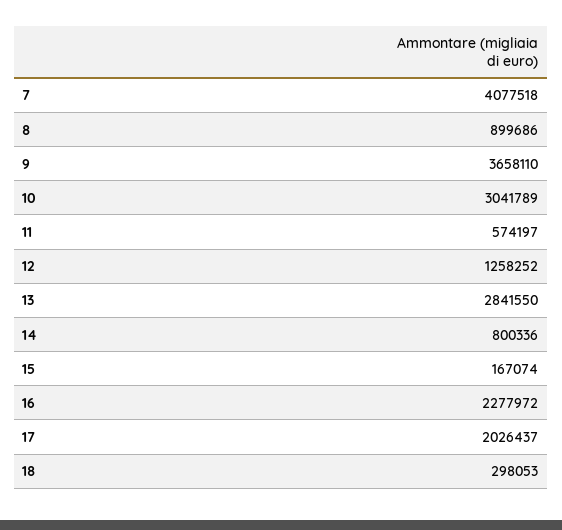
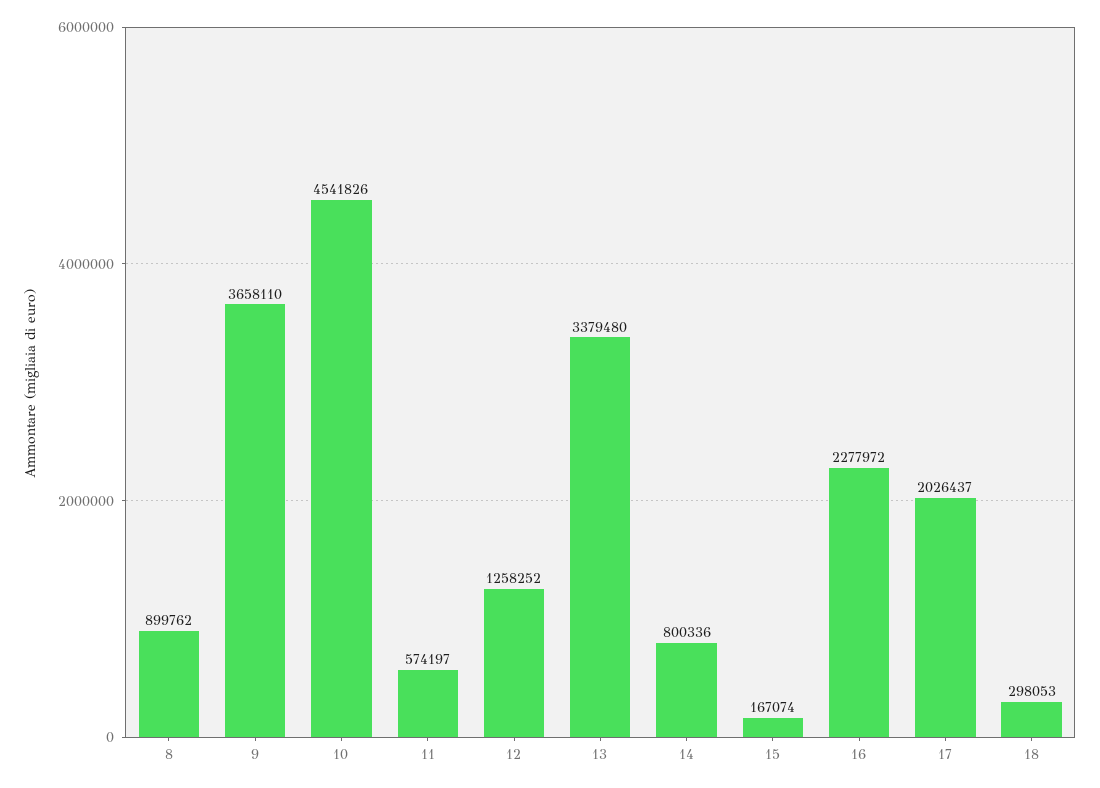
  {
-   "7": 4077518,
-   "8": 899686,
+   "8": 899762,
    "9": 3658110,
-   "10": 3041789,
+   "10": 4541826,
    "11": 574197,
    "12": 1258252,
-   "13": 2841550,
+   "13": 3379480,
    "14": 800336,
    "15": 167074,
    "16": 2277972,
    "17": 2026437,
    "18": 298053
  }

